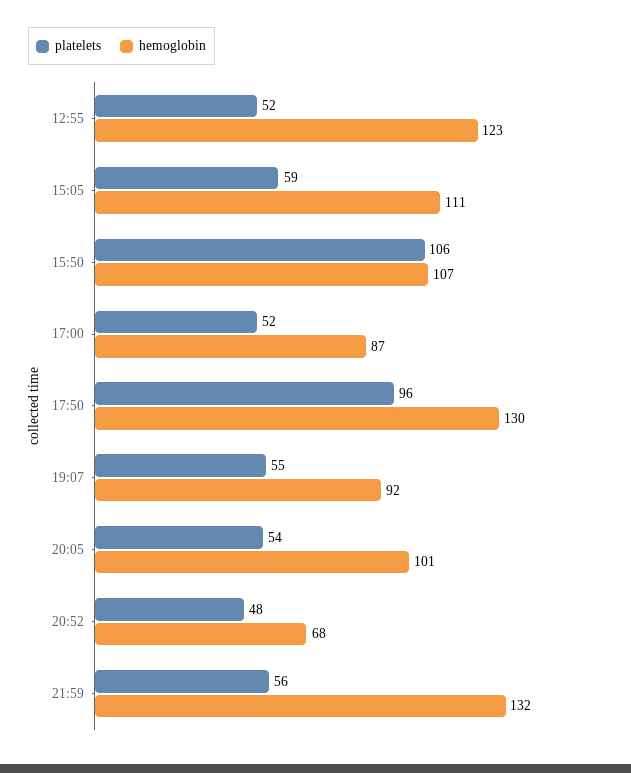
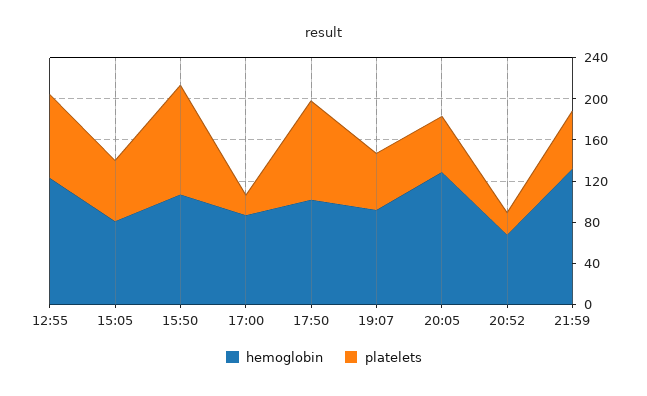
  {
    "platelets": {
-     "12:55": 52,
+     "12:55": 80,
      "15:05": 59,
      "15:50": 106,
-     "17:00": 52,
+     "17:00": 20,
      "17:50": 96,
      "19:07": 55,
      "20:05": 54,
-     "20:52": 48,
+     "20:52": 20,
      "21:59": 56
    },
    "hemoglobin": {
      "12:55": 123,
-     "15:05": 111,
+     "15:05": 80,
      "15:50": 107,
      "17:00": 87,
-     "17:50": 130,
+     "17:50": 100,
      "19:07": 92,
-     "20:05": 101,
+     "20:05": 130,
      "20:52": 68,
      "21:59": 132
    }
  }

